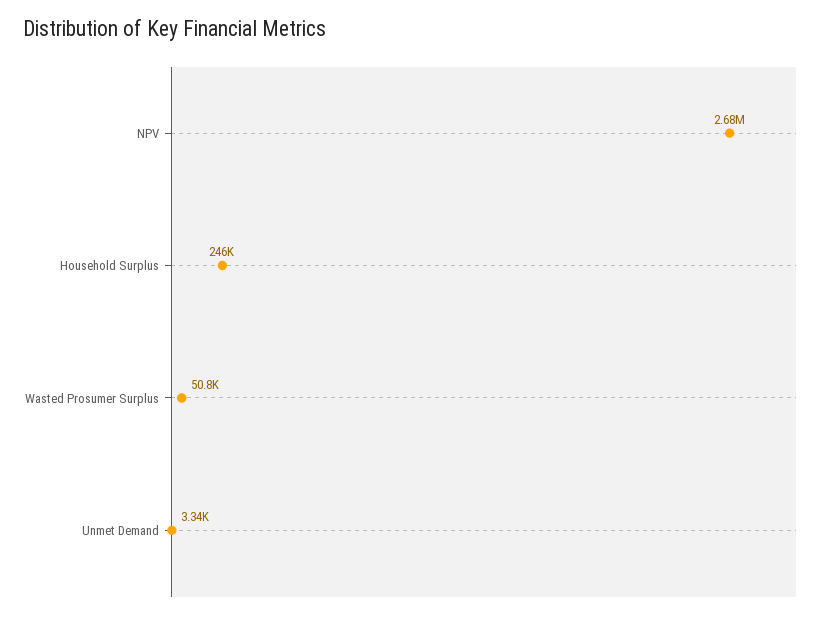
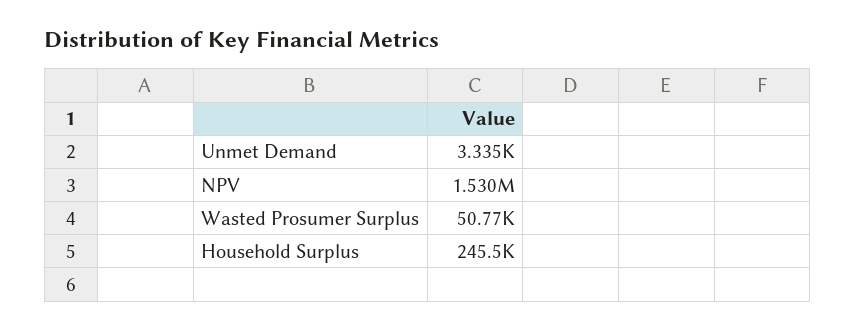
  {
-   "NPV": 2680000,
+   "NPV": 1530000,
    "Household Surplus": 245500,
    "Wasted Prosumer Surplus": 50770,
    "Unmet Demand": 3335
  }

